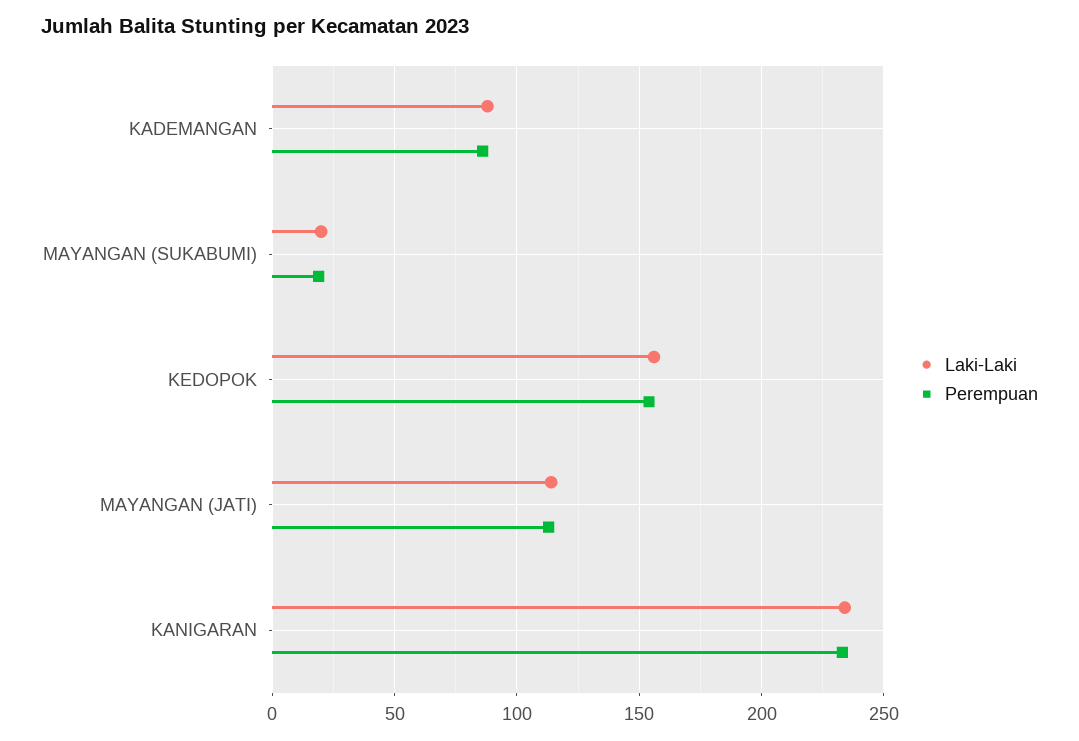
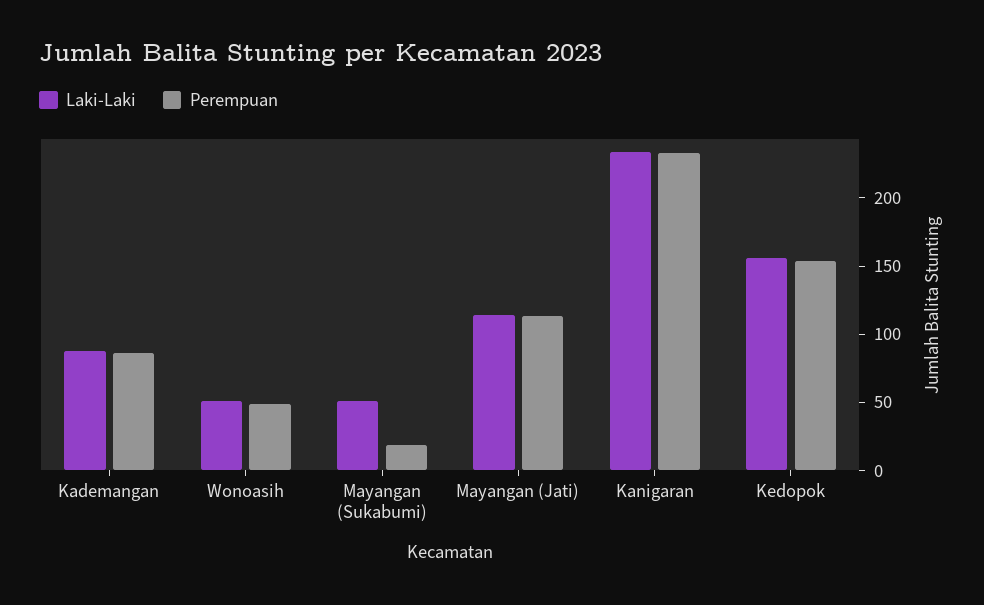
  {
    "Laki-Laki": {
      "KADEMANGAN": 90,
-     "MAYANGAN (SUKABUMI)": 20,
+     "MAYANGAN (SUKABUMI)": 50,
      "KEDOPOK": 155,
      "MAYANGAN (JATI)": 115,
-     "KANIGARAN": 235
+     "KANIGARAN": 235,
+     "Wonoasih": 50
    },
    "Perempuan": {
      "KADEMANGAN": 85,
      "MAYANGAN (SUKABUMI)": 20,
      "KEDOPOK": 155,
      "MAYANGAN (JATI)": 115,
-     "KANIGARAN": 235
+     "KANIGARAN": 235,
+     "Wonoasih": 50
    }
  }

